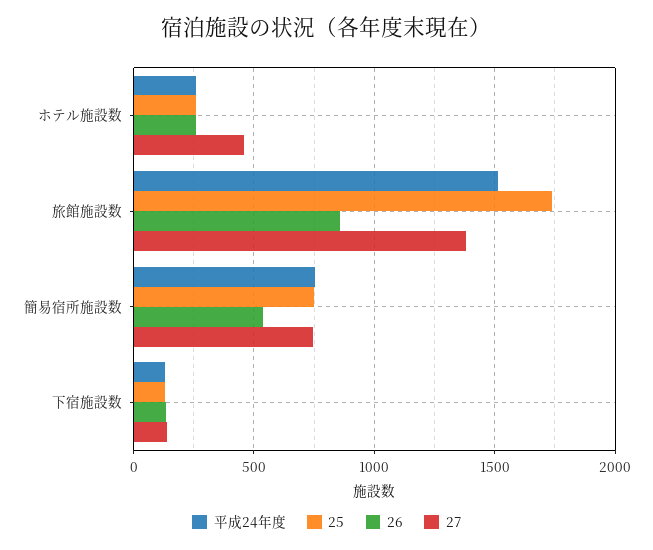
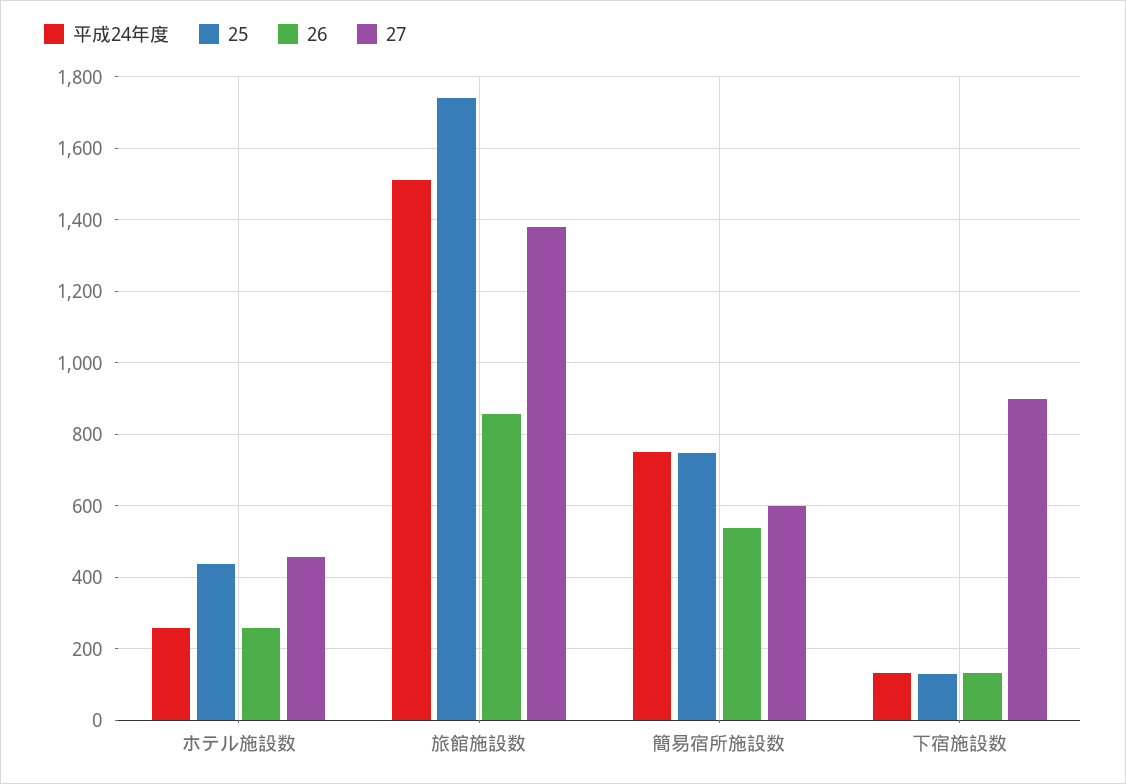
  {
    "平成24年度": {
      "ホテル施設数": 260,
      "旅館施設数": 1520,
      "簡易宿所施設数": 760,
      "下宿施設数": 140
    },
    "25": {
-     "ホテル施設数": 250,
+     "ホテル施設数": 440,
      "旅館施設数": 1740,
      "簡易宿所施設数": 740,
      "下宿施設数": 140
    },
    "26": {
      "ホテル施設数": 260,
      "旅館施設数": 860,
      "簡易宿所施設数": 540,
      "下宿施設数": 140
    },
    "27": {
      "ホテル施設数": 460,
      "旅館施設数": 1380,
-     "簡易宿所施設数": 750,
+     "簡易宿所施設数": 600,
-     "下宿施設数": 150
+     "下宿施設数": 900
    }
  }

